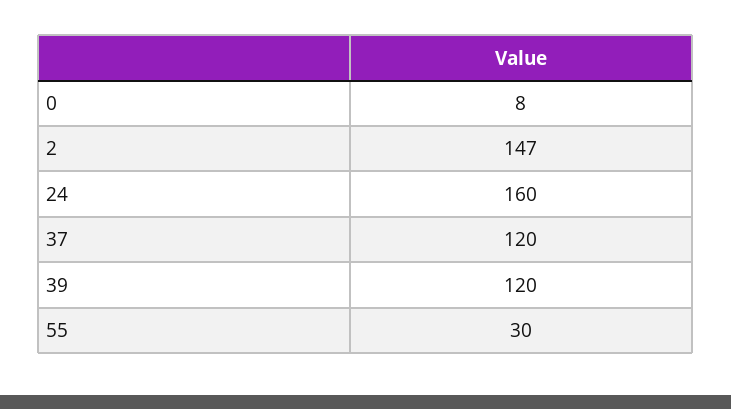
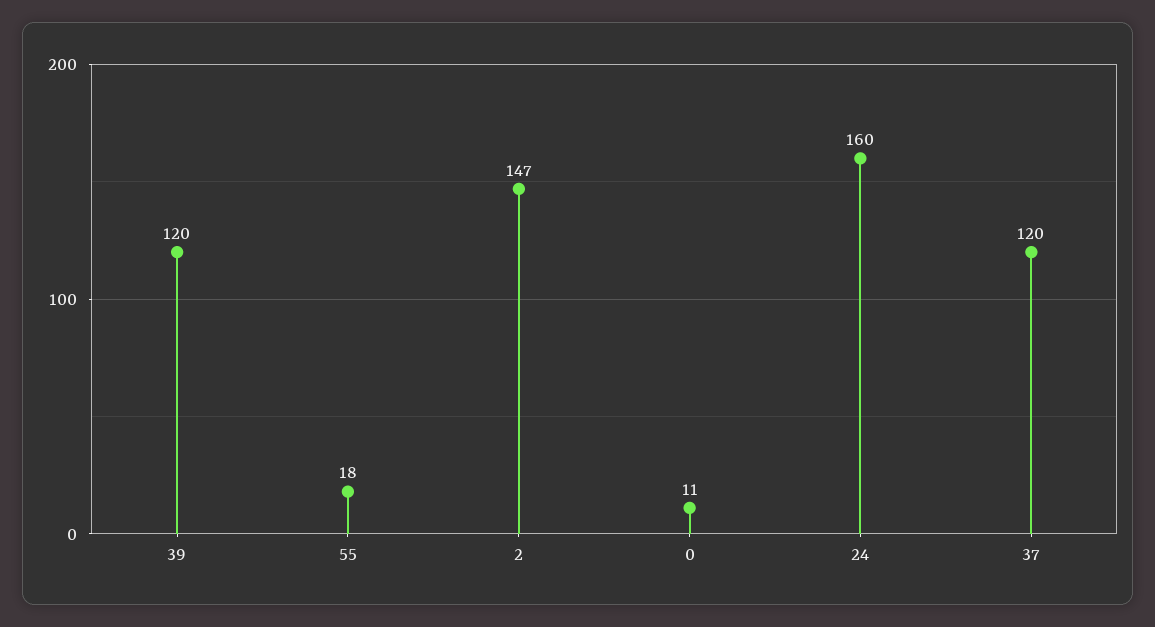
  {
-   "0": 8,
+   "0": 11,
    "2": 147,
    "24": 160,
    "37": 120,
    "39": 120,
-   "55": 30
+   "55": 18
  }

